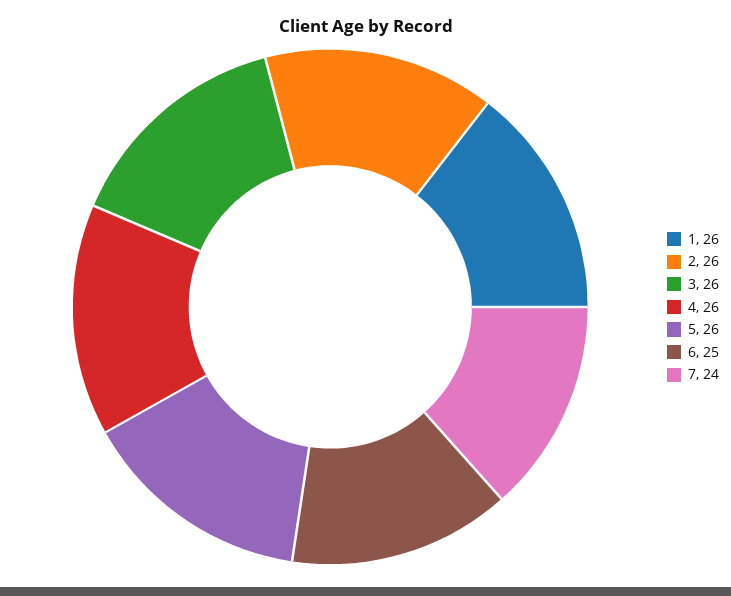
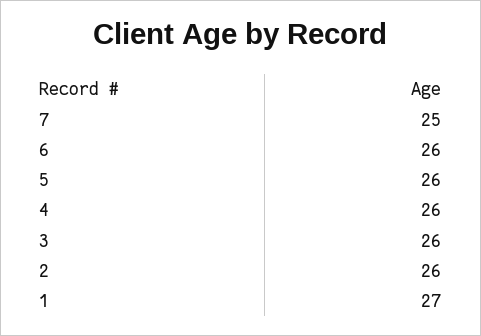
  {
-   "1": 26,
+   "1": 27,
    "2": 26,
    "3": 26,
    "4": 26,
    "5": 26,
-   "6": 25,
+   "6": 26,
-   "7": 24
+   "7": 25
  }

